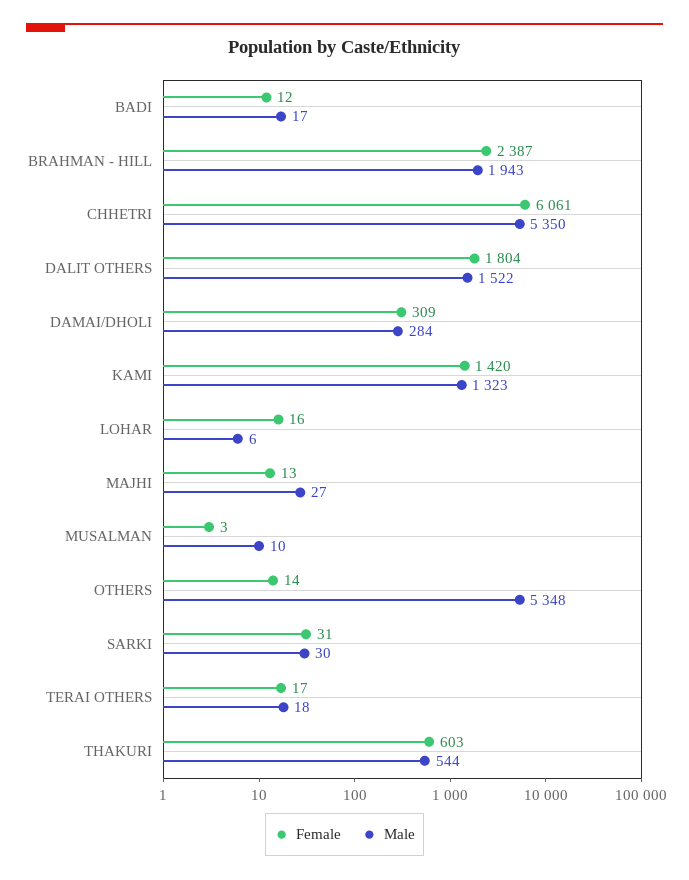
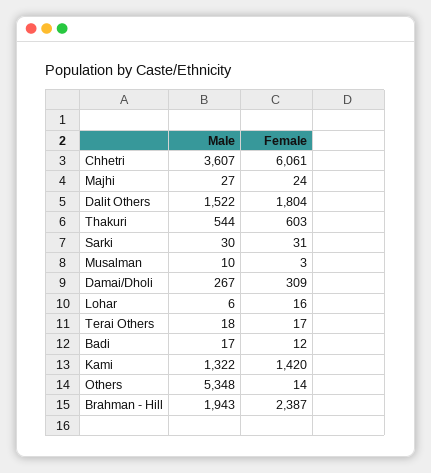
  {
    "Female": {
      "BADI": 12,
      "BRAHMAN - HILL": 2387,
      "CHHETRI": 6061,
      "DALIT OTHERS": 1804,
      "DAMAI/DHOLI": 309,
      "KAMI": 1420,
      "LOHAR": 16,
-     "MAJHI": 13,
+     "MAJHI": 24,
      "MUSALMAN": 3,
      "OTHERS": 14,
      "SARKI": 31,
      "TERAI OTHERS": 17,
      "THAKURI": 603
    },
    "Male": {
      "BADI": 17,
      "BRAHMAN - HILL": 1943,
-     "CHHETRI": 5350,
+     "CHHETRI": 3607,
      "DALIT OTHERS": 1522,
-     "DAMAI/DHOLI": 284,
+     "DAMAI/DHOLI": 267,
-     "KAMI": 1323,
+     "KAMI": 1322,
      "LOHAR": 6,
      "MAJHI": 27,
      "MUSALMAN": 10,
      "OTHERS": 5348,
      "SARKI": 30,
      "TERAI OTHERS": 18,
      "THAKURI": 544
    }
  }

